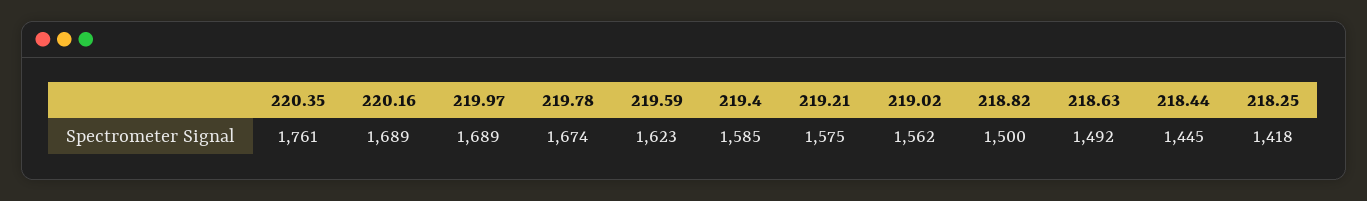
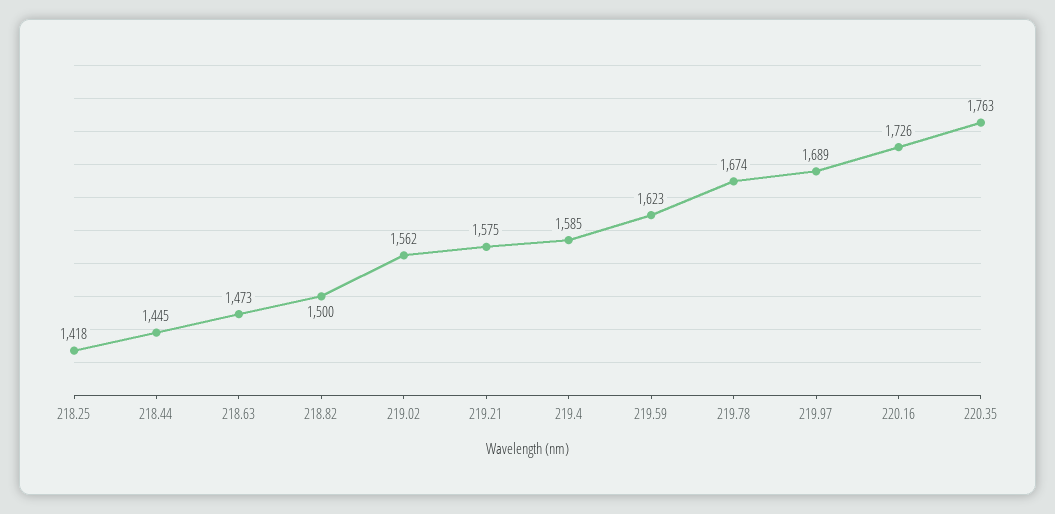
  {
-   "220.35": 1761,
+   "220.35": 1763,
-   "220.16": 1689,
+   "220.16": 1726,
    "219.97": 1689,
    "219.78": 1674,
    "219.59": 1623,
    "219.4": 1585,
    "219.21": 1575,
    "219.02": 1562,
    "218.82": 1500,
-   "218.63": 1492,
+   "218.63": 1473,
    "218.44": 1445,
    "218.25": 1418
  }

